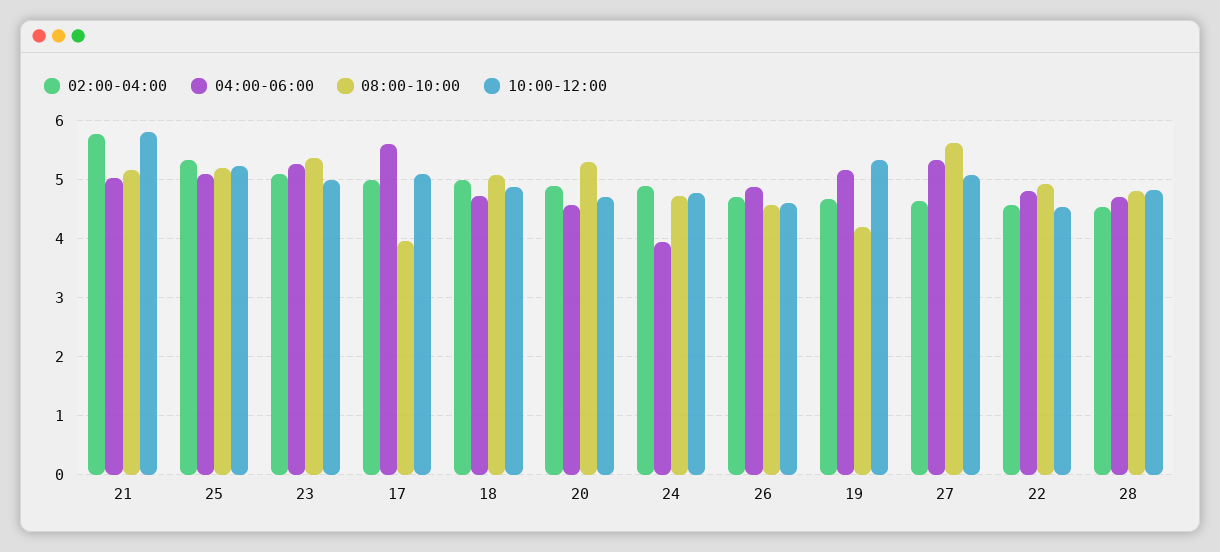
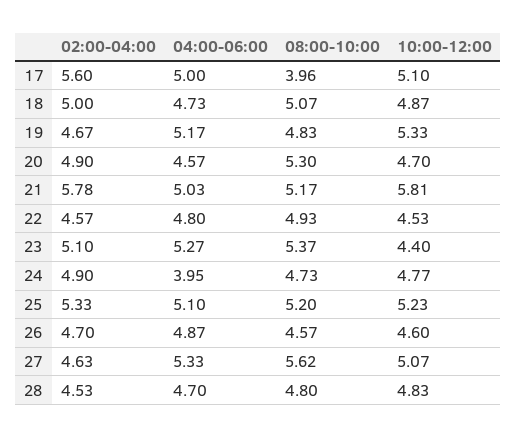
  {
    "02:00-04:00": {
      "21": 5.78,
      "25": 5.33,
      "23": 5.1,
-     "17": 5,
+     "17": 5.6,
      "18": 5,
      "20": 4.9,
      "24": 4.9,
      "26": 4.7,
      "19": 4.67,
      "27": 4.63,
      "22": 4.57,
      "28": 4.53
    },
    "04:00-06:00": {
      "21": 5.03,
      "25": 5.1,
      "23": 5.27,
-     "17": 5.6,
+     "17": 5,
      "18": 4.73,
      "20": 4.57,
      "24": 3.95,
      "26": 4.87,
      "19": 5.17,
      "27": 5.33,
      "22": 4.8,
      "28": 4.7
    },
    "08:00-10:00": {
      "21": 5.17,
      "25": 5.2,
      "23": 5.37,
      "17": 3.96,
      "18": 5.07,
      "20": 5.3,
      "24": 4.73,
      "26": 4.57,
-     "19": 4.2,
+     "19": 4.83,
      "27": 5.62,
      "22": 4.93,
      "28": 4.8
    },
    "10:00-12:00": {
      "21": 5.81,
      "25": 5.23,
-     "23": 5,
+     "23": 4.4,
      "17": 5.1,
      "18": 4.87,
      "20": 4.7,
      "24": 4.77,
      "26": 4.6,
      "19": 5.33,
      "27": 5.07,
      "22": 4.53,
      "28": 4.83
    }
  }

